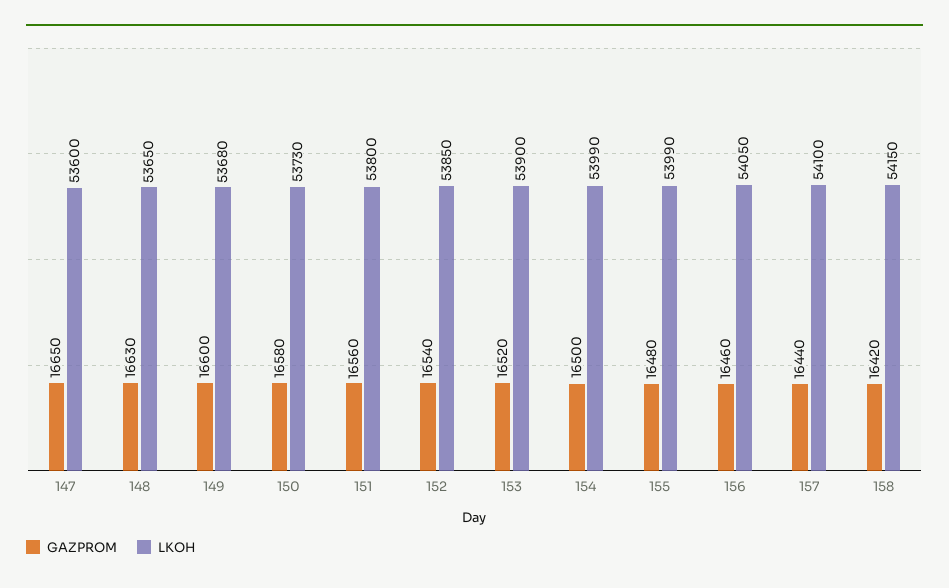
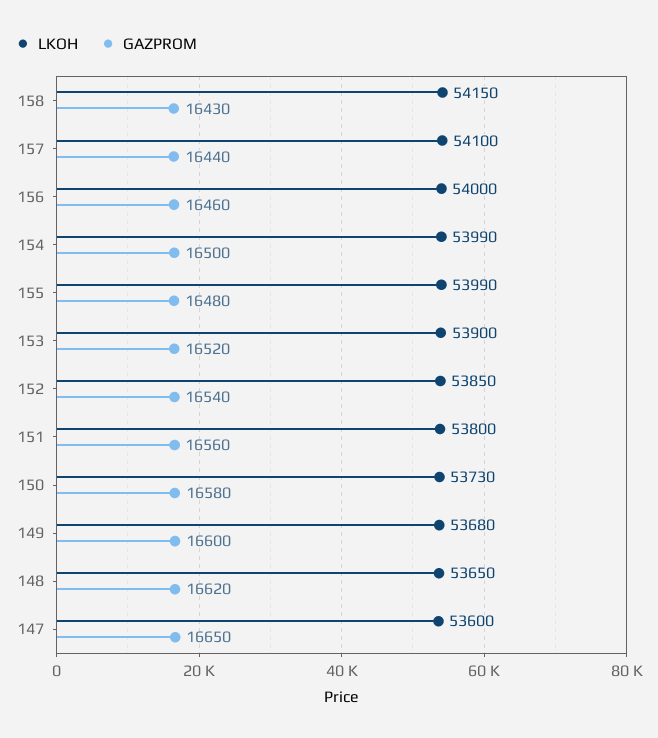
  {
    "GAZPROM": {
      "147": 16650,
-     "148": 16630,
+     "148": 16620,
      "149": 16600,
      "150": 16580,
      "151": 16560,
      "152": 16540,
      "153": 16520,
      "154": 16500,
      "155": 16480,
      "156": 16460,
      "157": 16440,
-     "158": 16420
+     "158": 16430
    },
    "LKOH": {
      "147": 53600,
      "148": 53650,
      "149": 53680,
      "150": 53730,
      "151": 53800,
      "152": 53850,
      "153": 53900,
      "154": 53990,
      "155": 53990,
-     "156": 54050,
+     "156": 54000,
      "157": 54100,
      "158": 54150
    }
  }

